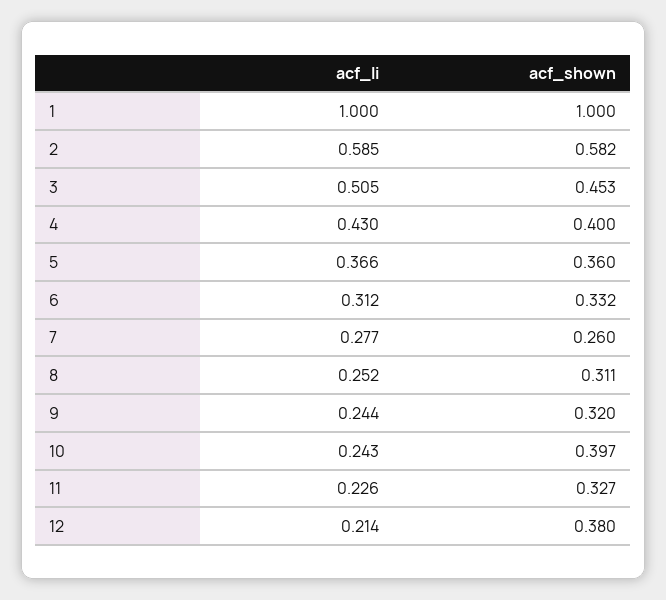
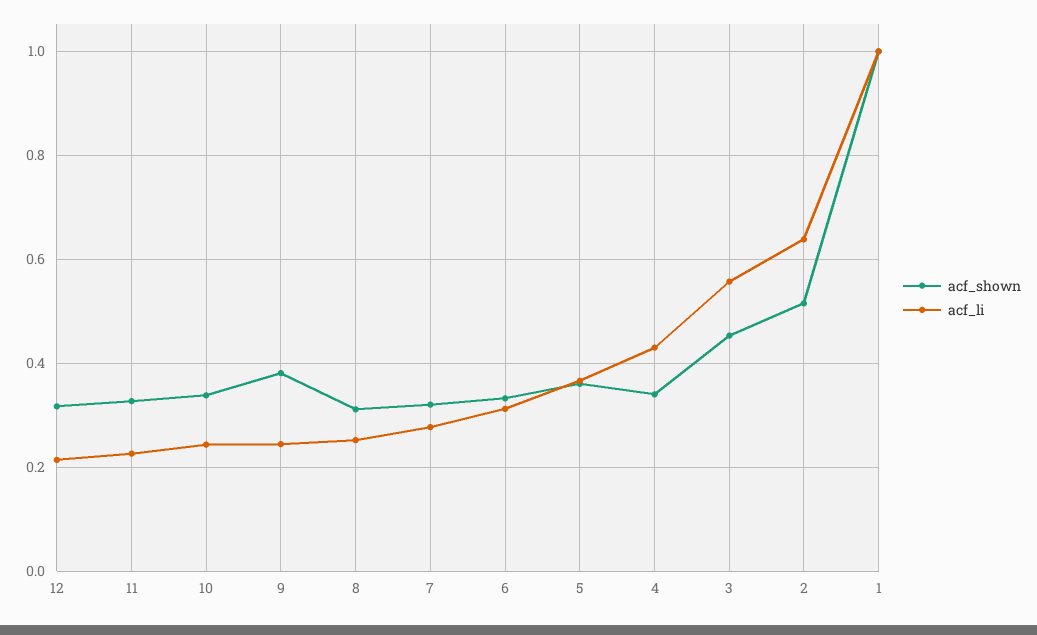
  {
    "acf_li": {
      "1": 1,
-     "2": 0.585,
+     "2": 0.64,
-     "3": 0.505,
+     "3": 0.56,
      "4": 0.43,
      "5": 0.366,
      "6": 0.312,
      "7": 0.277,
      "8": 0.252,
      "9": 0.244,
      "10": 0.243,
      "11": 0.226,
      "12": 0.214
    },
    "acf_shown": {
      "1": 1,
-     "2": 0.582,
+     "2": 0.52,
      "3": 0.453,
-     "4": 0.4,
+     "4": 0.34,
      "5": 0.36,
      "6": 0.332,
-     "7": 0.26,
+     "7": 0.32,
      "8": 0.311,
-     "9": 0.32,
+     "9": 0.38,
-     "10": 0.397,
+     "10": 0.34,
      "11": 0.327,
-     "12": 0.38
+     "12": 0.32
    }
  }

